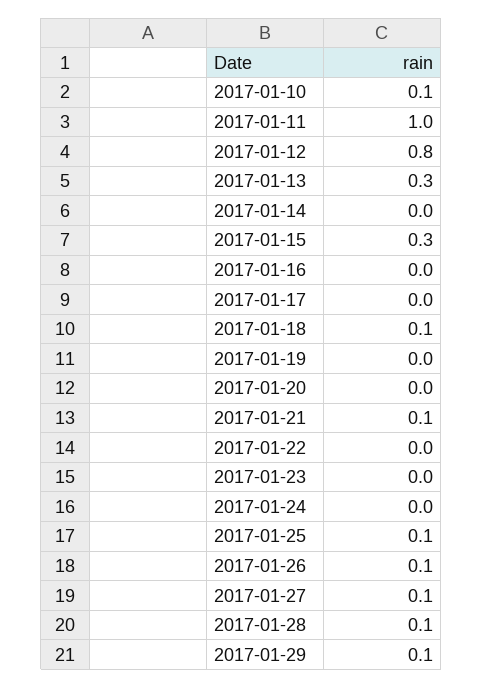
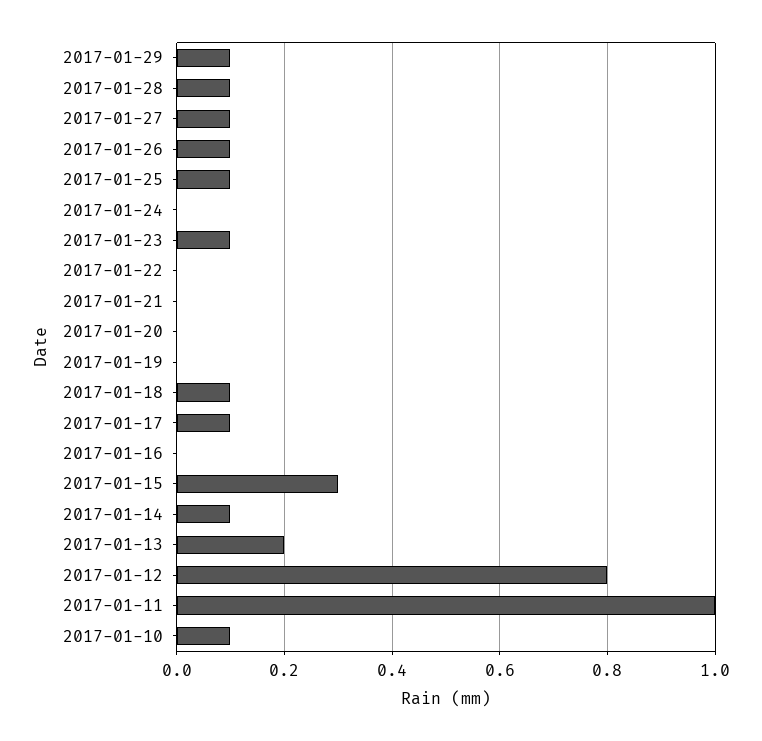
  {
    "2017-01-10": 0.1,
    "2017-01-11": 1,
    "2017-01-12": 0.8,
-   "2017-01-13": 0.3,
+   "2017-01-13": 0.2,
-   "2017-01-14": 0,
+   "2017-01-14": 0.1,
    "2017-01-15": 0.3,
    "2017-01-16": 0,
-   "2017-01-17": 0,
+   "2017-01-17": 0.1,
    "2017-01-18": 0.1,
    "2017-01-19": 0,
    "2017-01-20": 0,
-   "2017-01-21": 0.1,
+   "2017-01-21": 0,
    "2017-01-22": 0,
-   "2017-01-23": 0,
+   "2017-01-23": 0.1,
    "2017-01-24": 0,
    "2017-01-25": 0.1,
    "2017-01-26": 0.1,
    "2017-01-27": 0.1,
    "2017-01-28": 0.1,
    "2017-01-29": 0.1
  }

